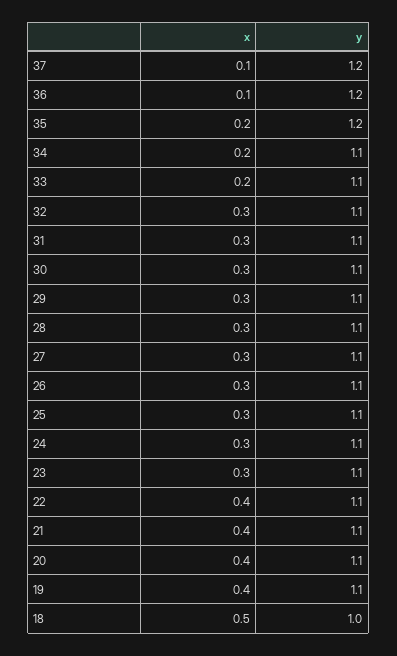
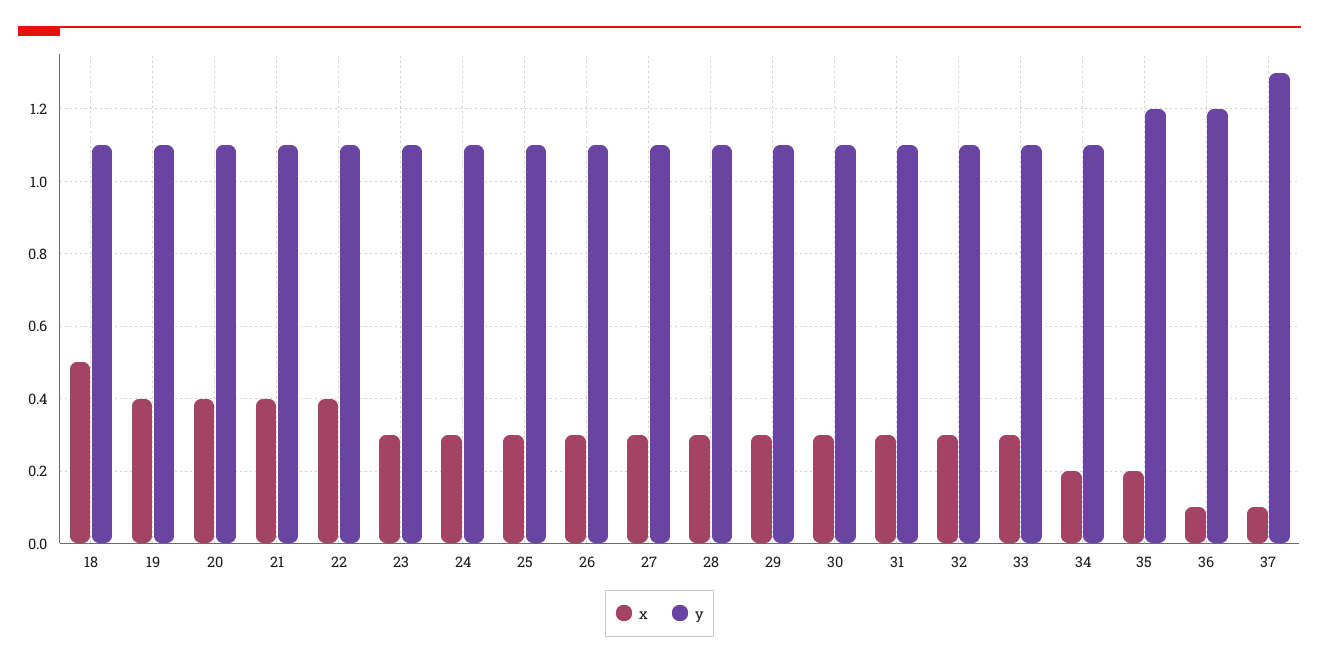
  {
    "x": {
      "37": 0.1,
      "36": 0.1,
      "35": 0.2,
      "34": 0.2,
-     "33": 0.2,
+     "33": 0.3,
      "32": 0.3,
      "31": 0.3,
      "30": 0.3,
      "29": 0.3,
      "28": 0.3,
      "27": 0.3,
      "26": 0.3,
      "25": 0.3,
      "24": 0.3,
      "23": 0.3,
      "22": 0.4,
      "21": 0.4,
      "20": 0.4,
      "19": 0.4,
      "18": 0.5
    },
    "y": {
-     "37": 1.2,
+     "37": 1.3,
      "36": 1.2,
      "35": 1.2,
      "34": 1.1,
      "33": 1.1,
      "32": 1.1,
      "31": 1.1,
      "30": 1.1,
      "29": 1.1,
      "28": 1.1,
      "27": 1.1,
      "26": 1.1,
      "25": 1.1,
      "24": 1.1,
      "23": 1.1,
      "22": 1.1,
      "21": 1.1,
      "20": 1.1,
      "19": 1.1,
-     "18": 1
+     "18": 1.1
    }
  }

